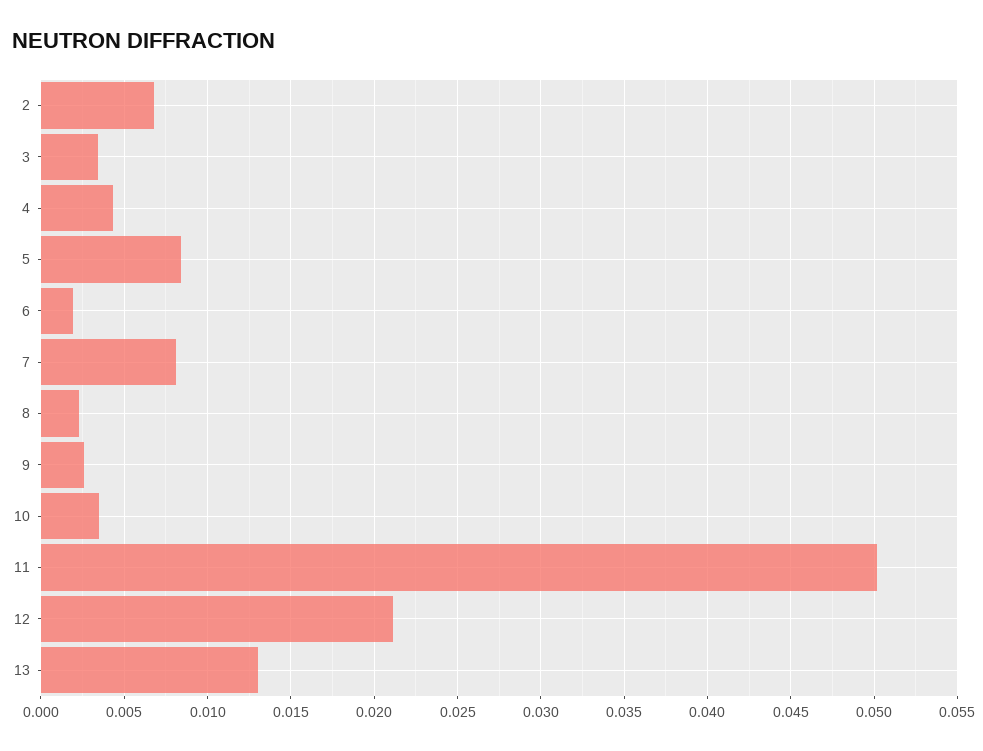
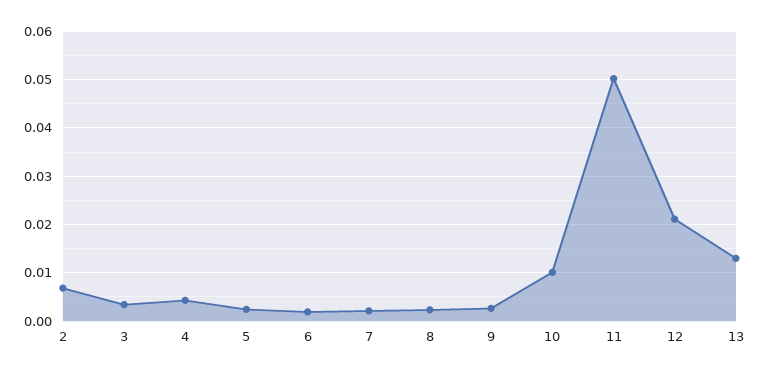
  {
    "2": 0.007,
    "3": 0.0035,
    "4": 0.0045,
-   "5": 0.0085,
+   "5": 0.002,
    "6": 0.002,
-   "7": 0.008,
+   "7": 0.002,
    "8": 0.0025,
    "9": 0.0025,
-   "10": 0.0035,
+   "10": 0.01,
    "11": 0.05,
    "12": 0.021,
    "13": 0.013
  }

